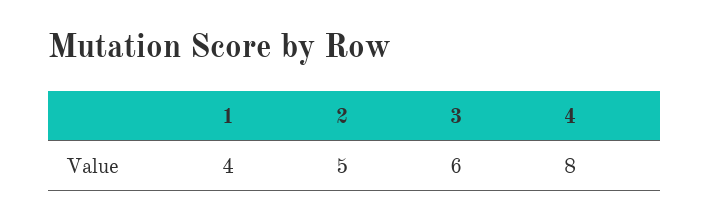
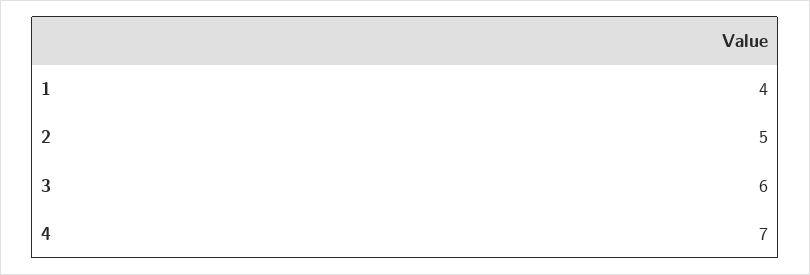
  {
    "1": 4,
    "2": 5,
    "3": 6,
-   "4": 8
+   "4": 7
  }

